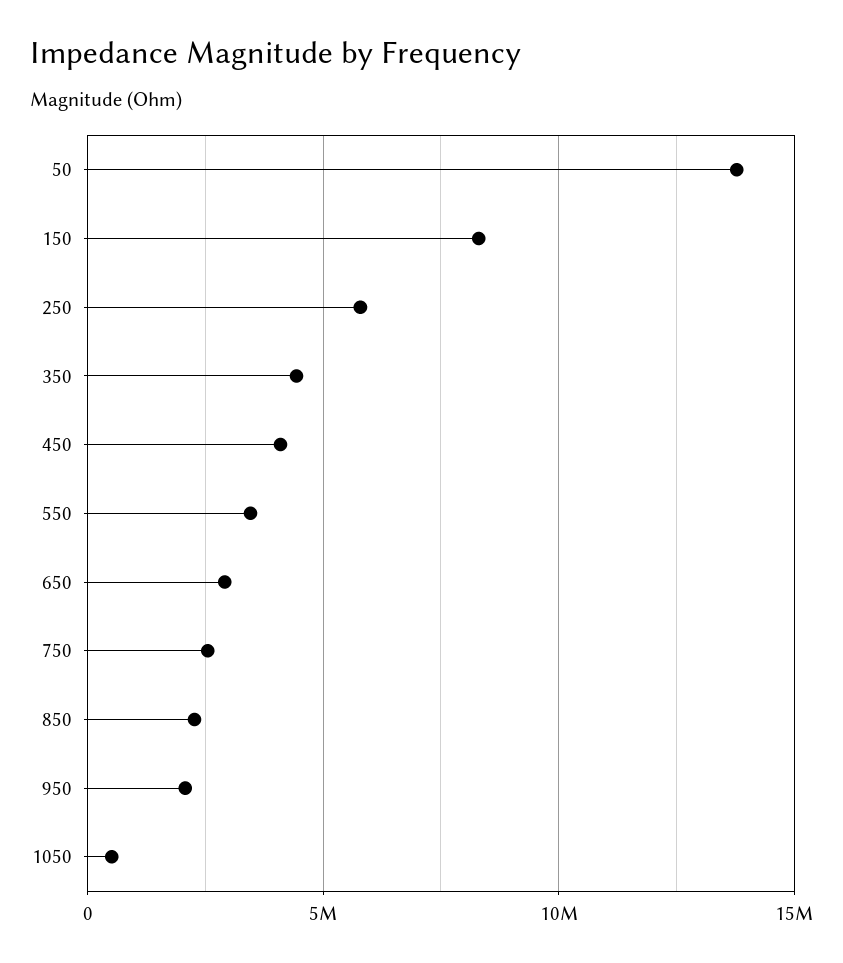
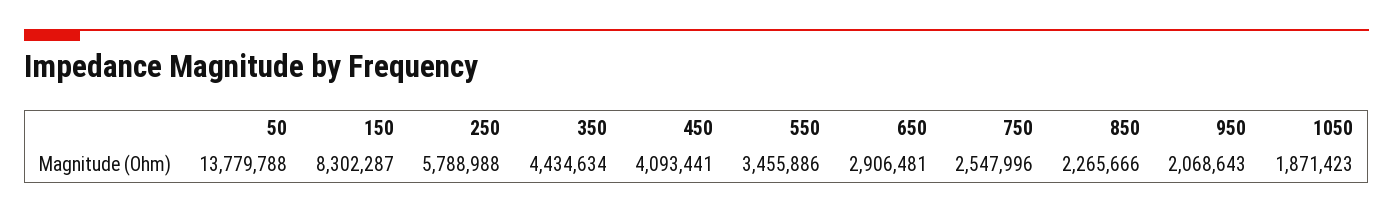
  {
    "50": 13779788,
    "150": 8302287,
    "250": 5788988,
    "350": 4434634,
    "450": 4093441,
    "550": 3455886,
    "650": 2906481,
    "750": 2547996,
    "850": 2265666,
    "950": 2068643,
-   "1050": 500000
+   "1050": 1871423
  }

